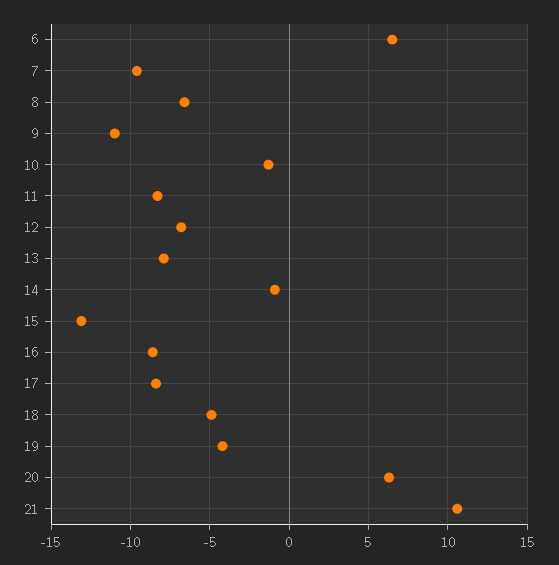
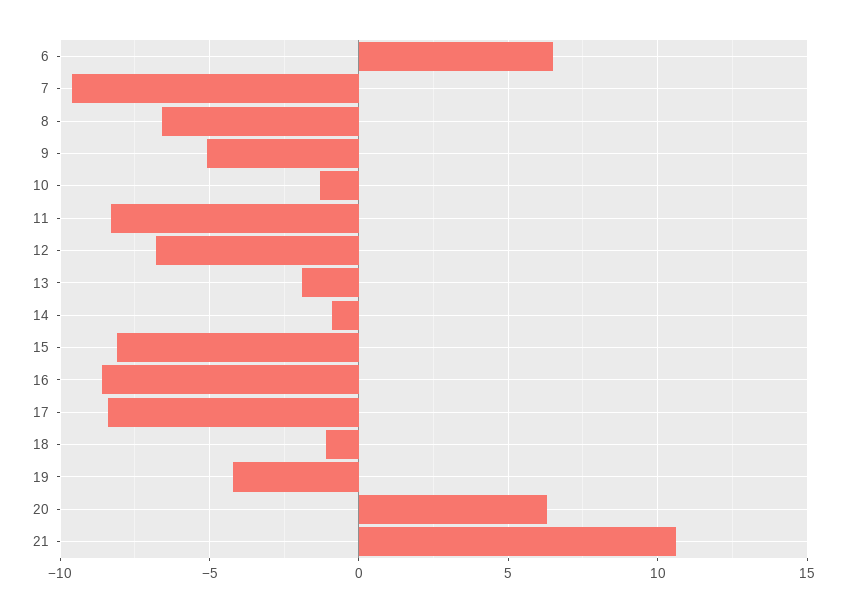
  {
    "6": 6.5,
    "7": -9.5,
    "8": -6.5,
-   "9": -11,
+   "9": -5,
    "10": -1.5,
    "11": -8.5,
    "12": -7,
-   "13": -8,
+   "13": -2,
    "14": -1,
-   "15": -13,
+   "15": -8,
    "16": -8.5,
    "17": -8.5,
-   "18": -5,
+   "18": -1,
    "19": -4,
    "20": 6.5,
    "21": 10.5
  }

